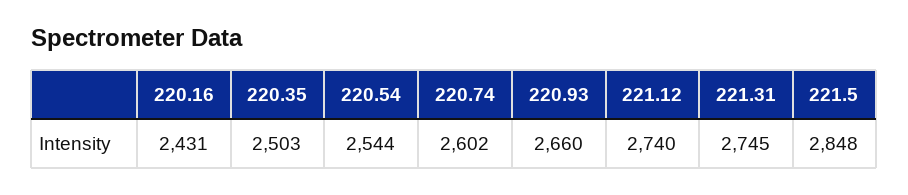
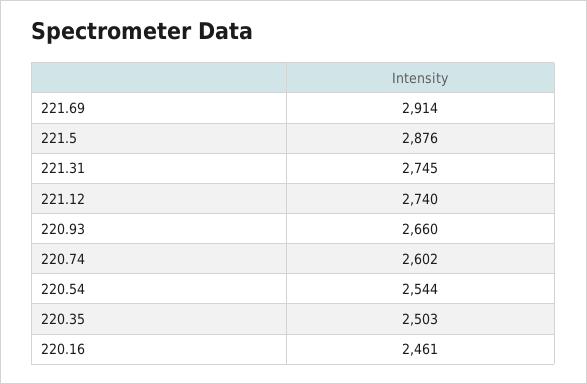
  {
-   "220.16": 2431,
+   "220.16": 2461,
    "220.35": 2503,
    "220.54": 2544,
    "220.74": 2602,
    "220.93": 2660,
    "221.12": 2740,
    "221.31": 2745,
-   "221.5": 2848
+   "221.5": 2876,
+   "221.69": 2914
  }

